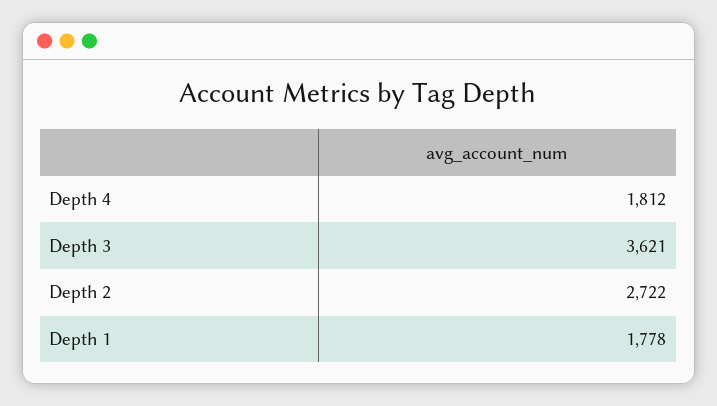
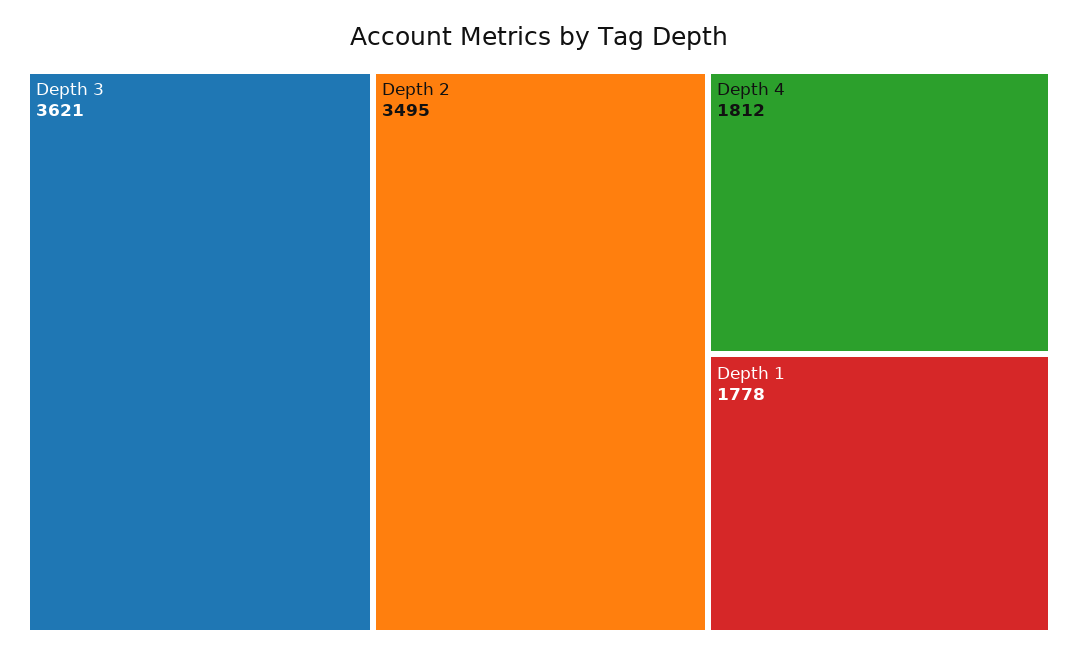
  {
    "Depth 4": 1812,
    "Depth 3": 3621,
-   "Depth 2": 2722,
+   "Depth 2": 3495,
    "Depth 1": 1778
  }

